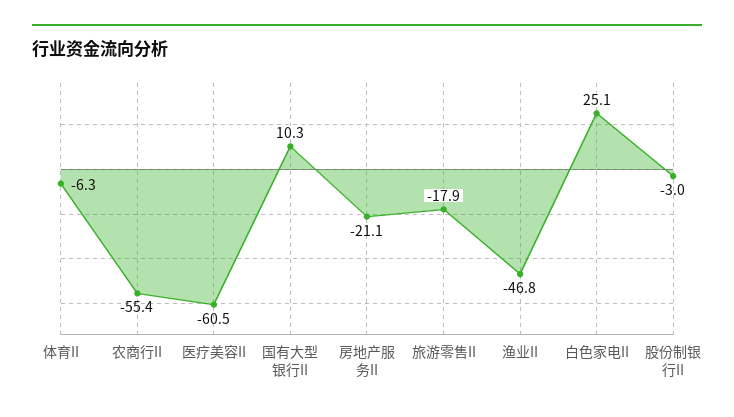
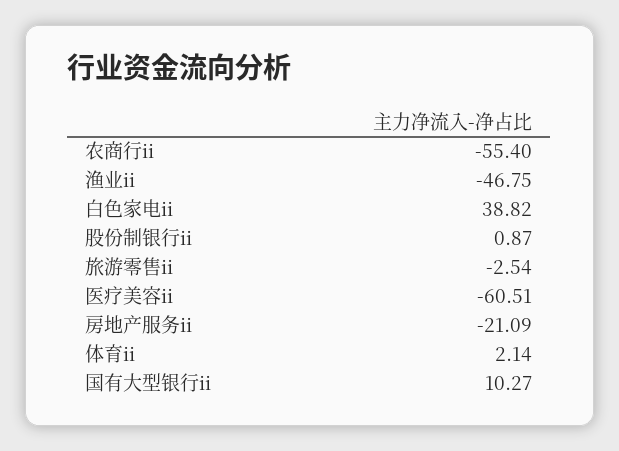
  {
-   "体育II": -6.3,
+   "体育II": 2.14,
    "农商行II": -55.4,
    "医疗美容II": -60.51,
    "国有大型银行II": 10.27,
    "房地产服务II": -21.09,
-   "旅游零售II": -17.9,
+   "旅游零售II": -2.54,
    "渔业II": -46.75,
-   "白色家电II": 25.1,
+   "白色家电II": 38.82,
-   "股份制银行II": -3
+   "股份制银行II": 0.87
  }

